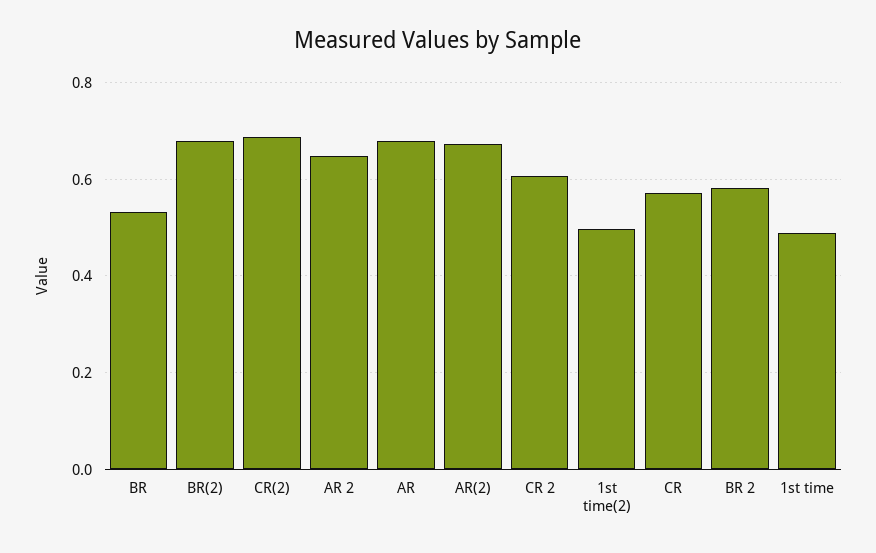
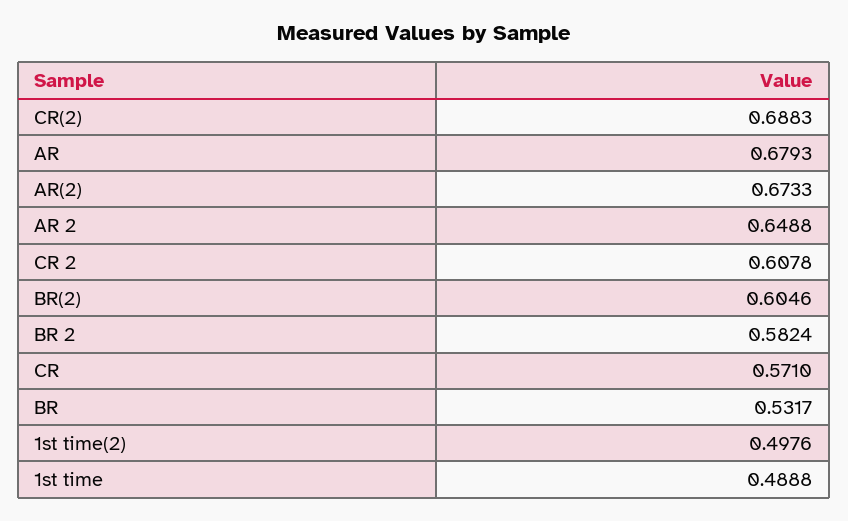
  {
    "BR": 0.5317,
-   "BR(2)": 0.68,
+   "BR(2)": 0.6046,
    "CR(2)": 0.6883,
    "AR 2": 0.6488,
    "AR": 0.6793,
    "AR(2)": 0.6733,
    "CR 2": 0.6078,
    "1st time(2)": 0.4976,
    "CR": 0.571,
    "BR 2": 0.5824,
    "1st time": 0.4888
  }

